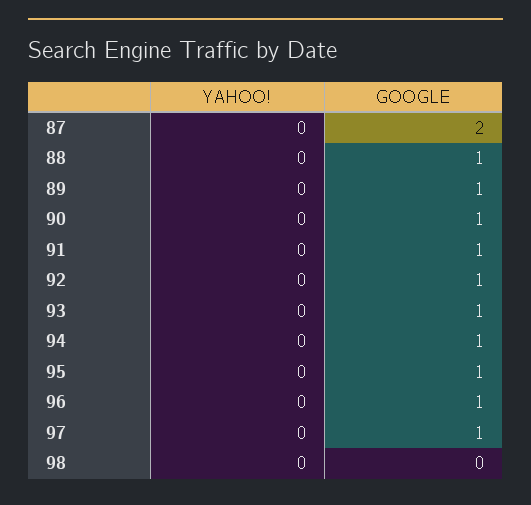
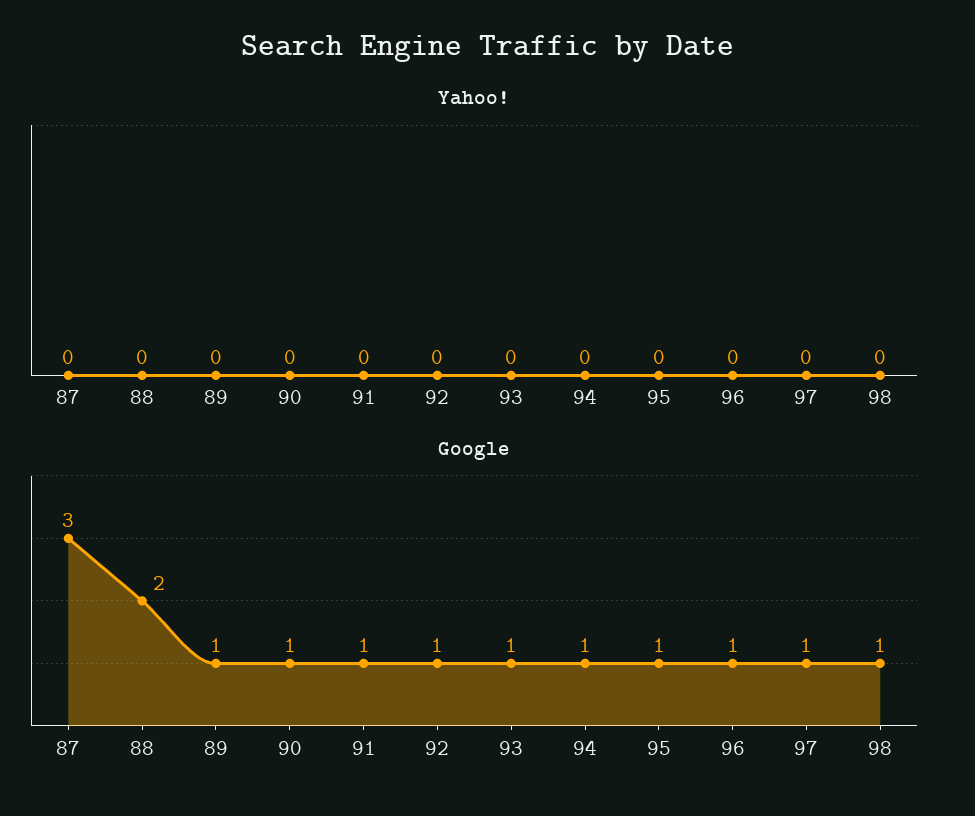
  {
    "YAHOO!": {
      "87": 0,
      "88": 0,
      "89": 0,
      "90": 0,
      "91": 0,
      "92": 0,
      "93": 0,
      "94": 0,
      "95": 0,
      "96": 0,
      "97": 0,
      "98": 0
    },
    "GOOGLE": {
-     "87": 2,
+     "87": 3,
-     "88": 1,
+     "88": 2,
      "89": 1,
      "90": 1,
      "91": 1,
      "92": 1,
      "93": 1,
      "94": 1,
      "95": 1,
      "96": 1,
      "97": 1,
-     "98": 0
+     "98": 1
    }
  }

